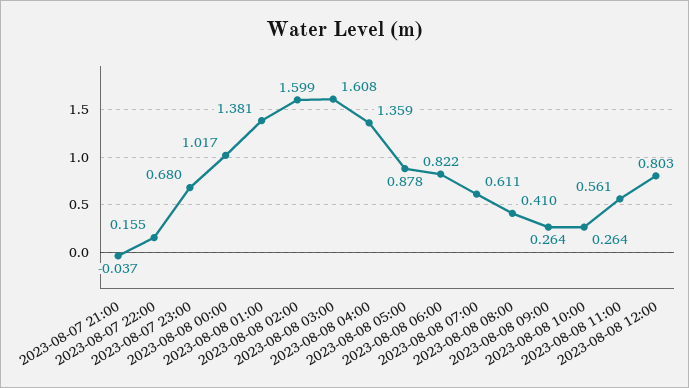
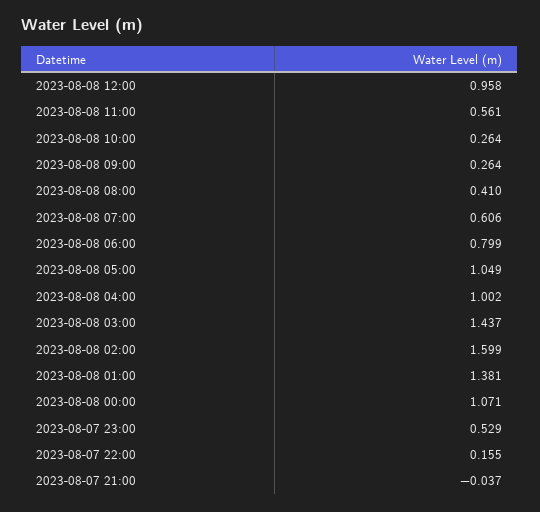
  {
    "2023-08-07 21:00": -0.037,
    "2023-08-07 22:00": 0.155,
-   "2023-08-07 23:00": 0.68,
+   "2023-08-07 23:00": 0.529,
-   "2023-08-08 00:00": 1.017,
+   "2023-08-08 00:00": 1.071,
    "2023-08-08 01:00": 1.381,
    "2023-08-08 02:00": 1.599,
-   "2023-08-08 03:00": 1.608,
+   "2023-08-08 03:00": 1.437,
-   "2023-08-08 04:00": 1.359,
+   "2023-08-08 04:00": 1.002,
-   "2023-08-08 05:00": 0.878,
+   "2023-08-08 05:00": 1.049,
-   "2023-08-08 06:00": 0.822,
+   "2023-08-08 06:00": 0.799,
-   "2023-08-08 07:00": 0.611,
+   "2023-08-08 07:00": 0.606,
    "2023-08-08 08:00": 0.41,
    "2023-08-08 09:00": 0.264,
    "2023-08-08 10:00": 0.264,
    "2023-08-08 11:00": 0.561,
-   "2023-08-08 12:00": 0.803
+   "2023-08-08 12:00": 0.958
  }

